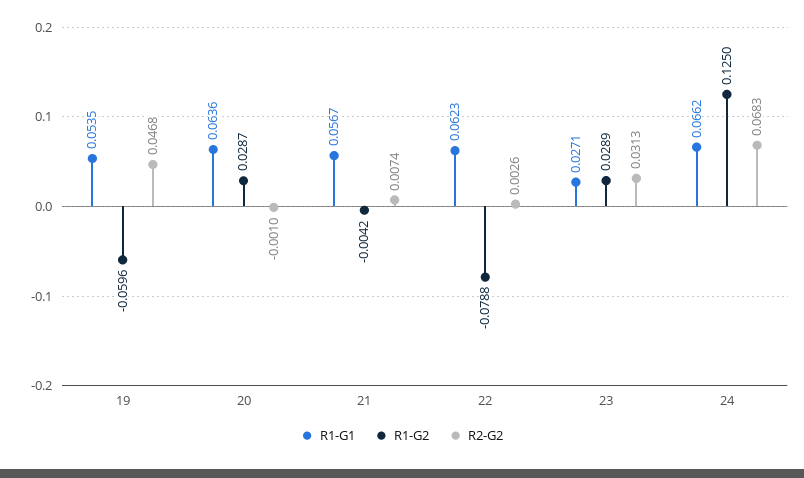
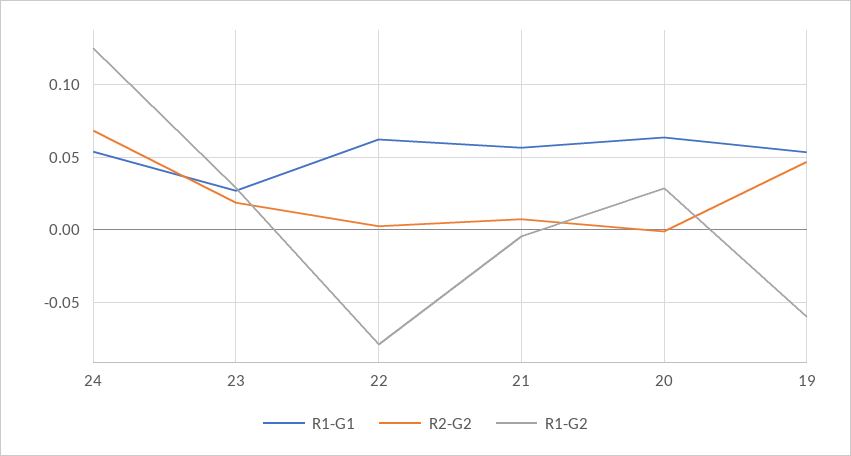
  {
    "R1-G1": {
      "19": 0.0535,
      "20": 0.0636,
      "21": 0.0567,
      "22": 0.0623,
      "23": 0.0271,
-     "24": 0.0662
+     "24": 0.055
    },
    "R1-G2": {
      "19": -0.0596,
      "20": 0.0287,
      "21": -0.0042,
      "22": -0.0788,
      "23": 0.0289,
      "24": 0.125
    },
    "R2-G2": {
      "19": 0.0468,
      "20": -0.001,
      "21": 0.0074,
      "22": 0.0026,
-     "23": 0.0313,
+     "23": 0.02,
      "24": 0.0683
    }
  }

